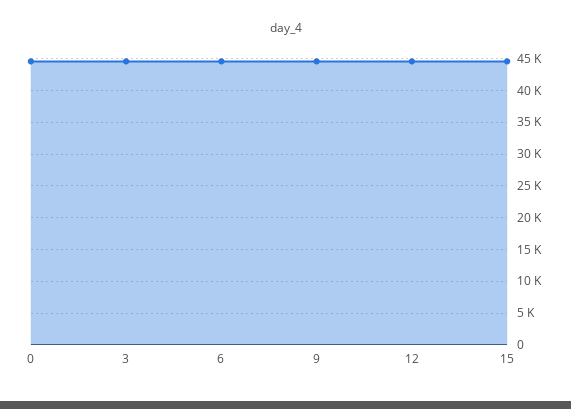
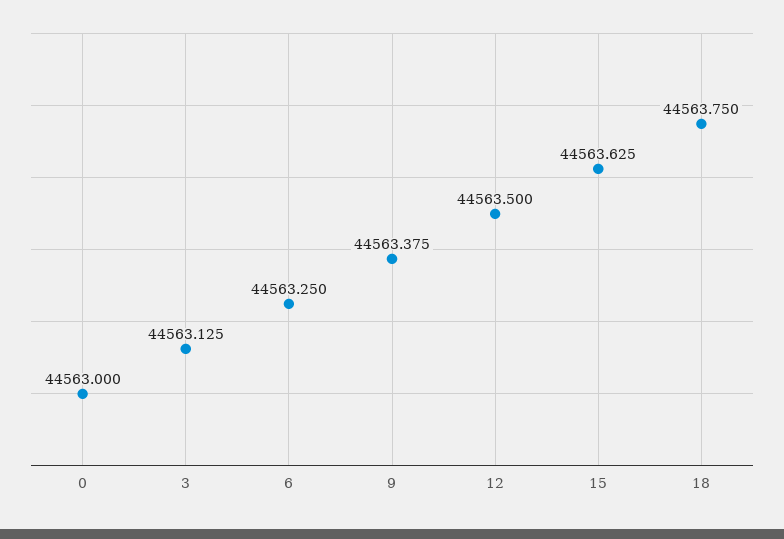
  {
    "0": 44563,
    "3": 44563.125,
    "6": 44563.25,
    "9": 44563.375,
    "12": 44563.5,
-   "15": 44563.625
+   "15": 44563.625,
+   "18": 44563.75
  }

